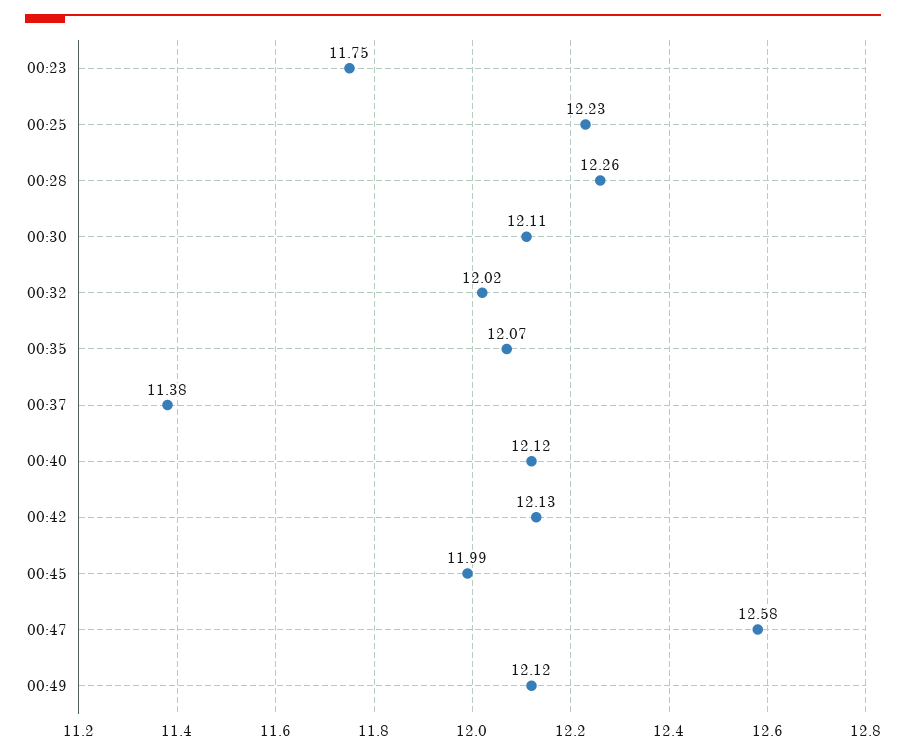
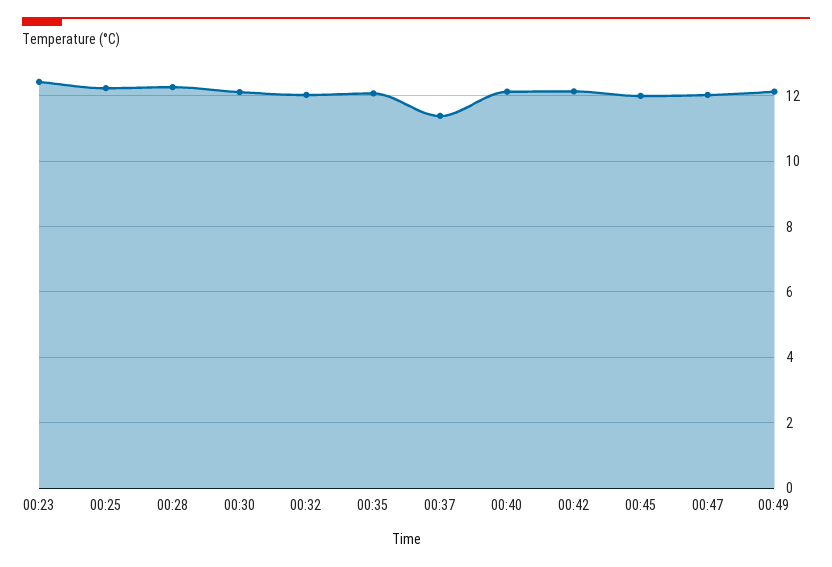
  {
-   "00:23": 11.75,
+   "00:23": 12.4,
    "00:25": 12.23,
    "00:28": 12.26,
    "00:30": 12.11,
    "00:32": 12.02,
    "00:35": 12.07,
    "00:37": 11.38,
    "00:40": 12.12,
    "00:42": 12.13,
    "00:45": 11.99,
-   "00:47": 12.58,
+   "00:47": 12,
    "00:49": 12.12
  }

